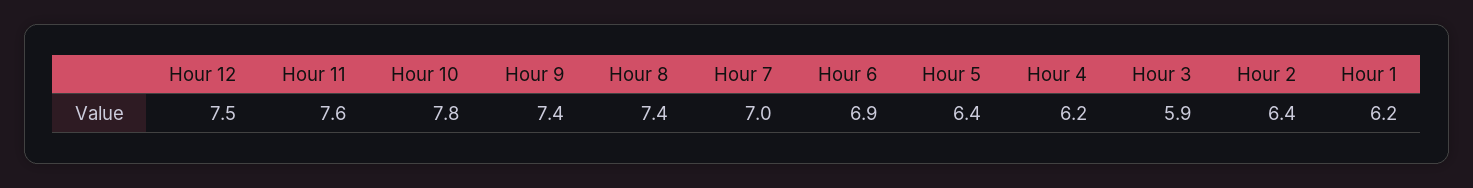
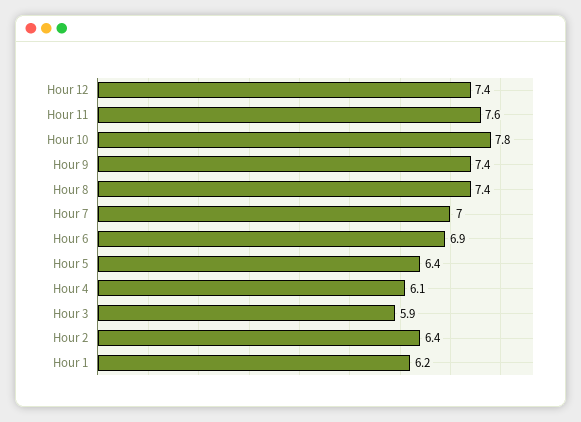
  {
-   "Hour 12": 7.5,
+   "Hour 12": 7.4,
    "Hour 11": 7.6,
    "Hour 10": 7.8,
    "Hour 9": 7.4,
    "Hour 8": 7.4,
    "Hour 7": 7,
    "Hour 6": 6.9,
    "Hour 5": 6.4,
-   "Hour 4": 6.2,
+   "Hour 4": 6.1,
    "Hour 3": 5.9,
    "Hour 2": 6.4,
    "Hour 1": 6.2
  }

